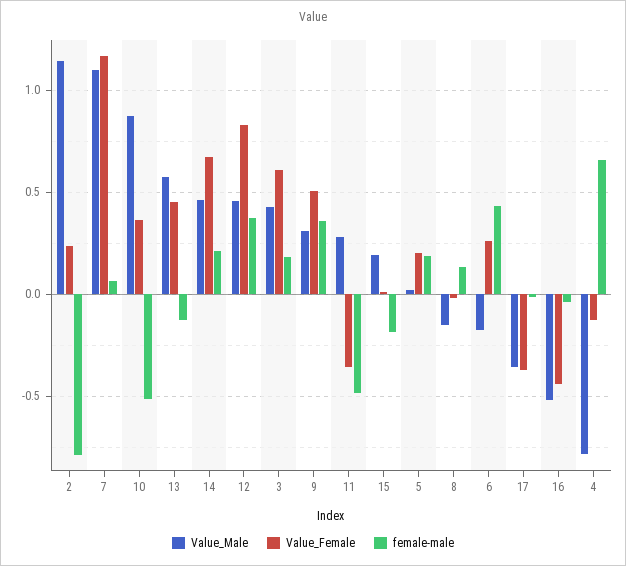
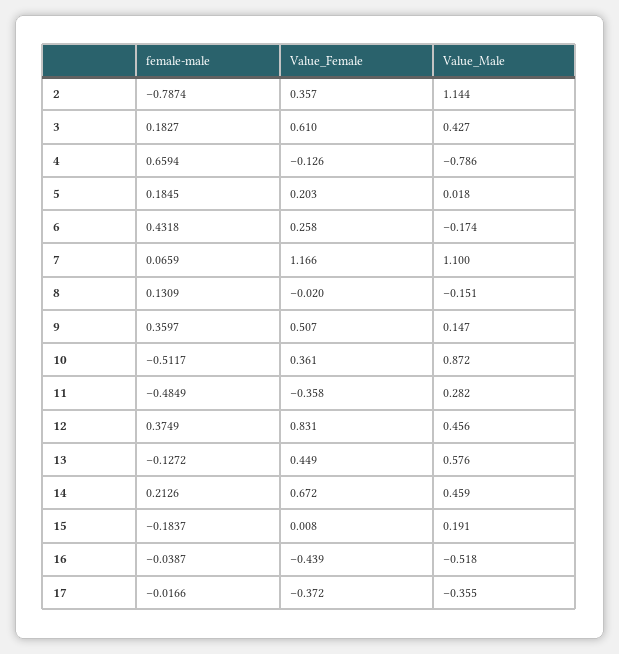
  {
    "Value_Male": {
      "2": 1.144,
      "7": 1.1,
      "10": 0.872,
      "13": 0.576,
      "14": 0.459,
      "12": 0.456,
      "3": 0.427,
-     "9": 0.3,
+     "9": 0.147,
      "11": 0.282,
      "15": 0.191,
      "5": 0.018,
      "8": -0.151,
      "6": -0.174,
      "17": -0.355,
      "16": -0.518,
      "4": -0.786
    },
    "Value_Female": {
-     "2": 0.25,
+     "2": 0.357,
      "7": 1.166,
      "10": 0.361,
      "13": 0.449,
      "14": 0.672,
      "12": 0.831,
      "3": 0.61,
      "9": 0.507,
      "11": -0.358,
      "15": 0.008,
      "5": 0.203,
      "8": -0.02,
      "6": 0.258,
      "17": -0.372,
      "16": -0.439,
      "4": -0.126
    },
    "female-male": {
      "2": -0.7874,
      "7": 0.0659,
      "10": -0.5117,
      "13": -0.1272,
      "14": 0.2126,
      "12": 0.3749,
      "3": 0.1827,
      "9": 0.3597,
      "11": -0.4849,
      "15": -0.1837,
      "5": 0.1845,
      "8": 0.1309,
      "6": 0.4318,
      "17": -0.0166,
      "16": -0.0387,
      "4": 0.6594
    }
  }

